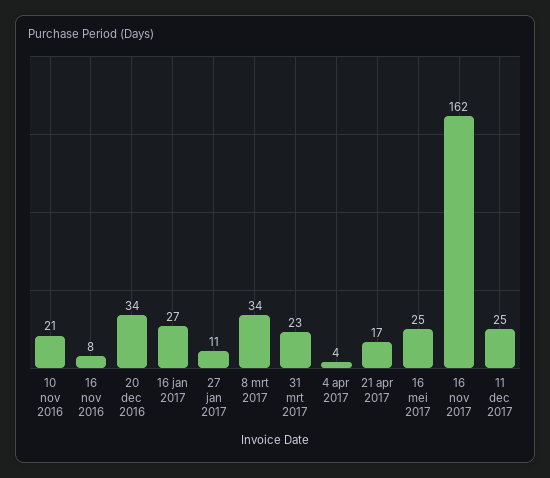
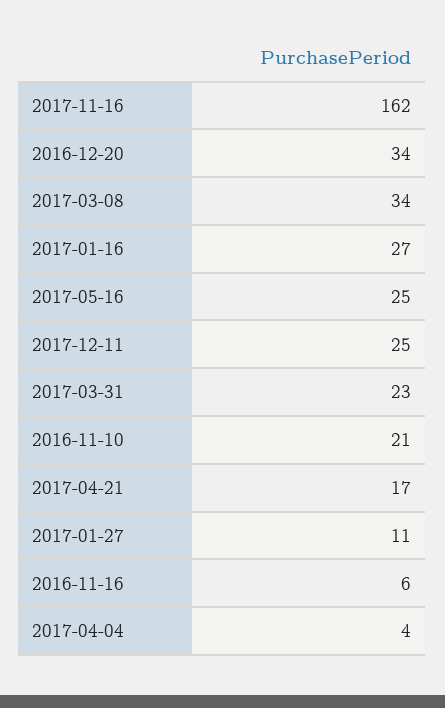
  {
    "10 nov 2016": 21,
-   "16 nov 2016": 8,
+   "16 nov 2016": 6,
    "20 dec 2016": 34,
    "16 jan 2017": 27,
    "27 jan 2017": 11,
    "8 mrt 2017": 34,
    "31 mrt 2017": 23,
    "4 apr 2017": 4,
    "21 apr 2017": 17,
    "16 mei 2017": 25,
    "16 nov 2017": 162,
    "11 dec 2017": 25
  }

